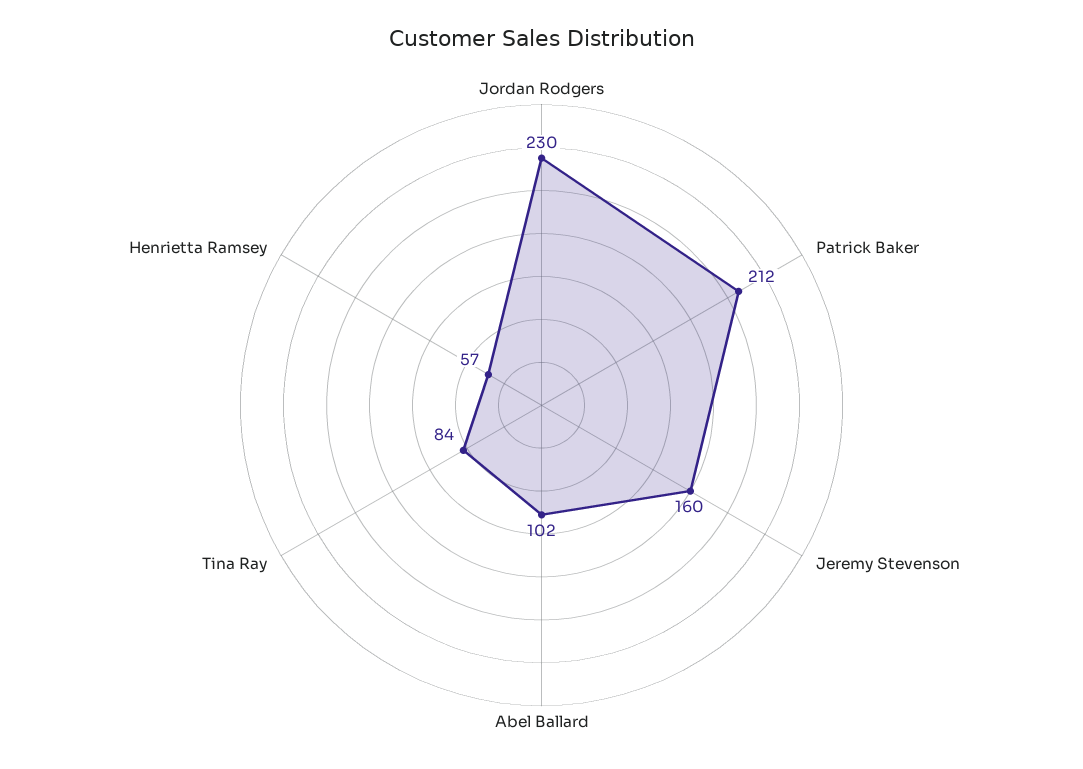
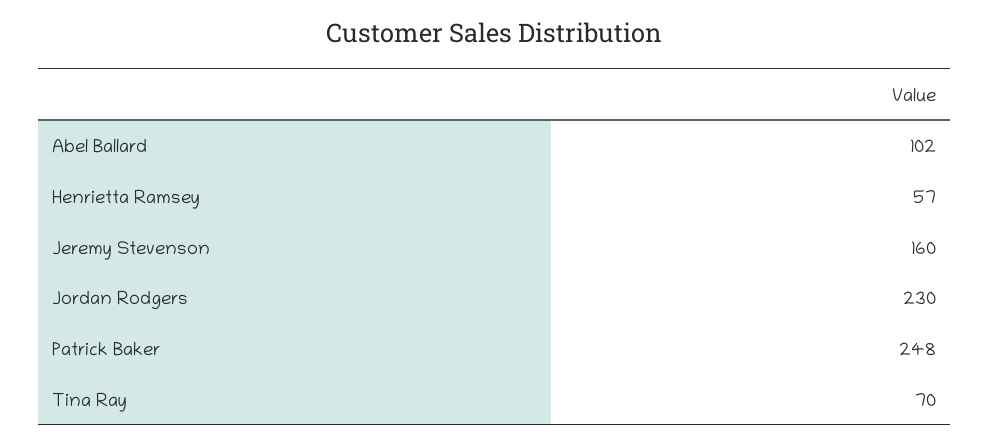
  {
    "Jordan Rodgers": 230,
-   "Patrick Baker": 212,
+   "Patrick Baker": 248,
    "Jeremy Stevenson": 160,
    "Abel Ballard": 102,
-   "Tina Ray": 84,
+   "Tina Ray": 70,
    "Henrietta Ramsey": 57
  }

